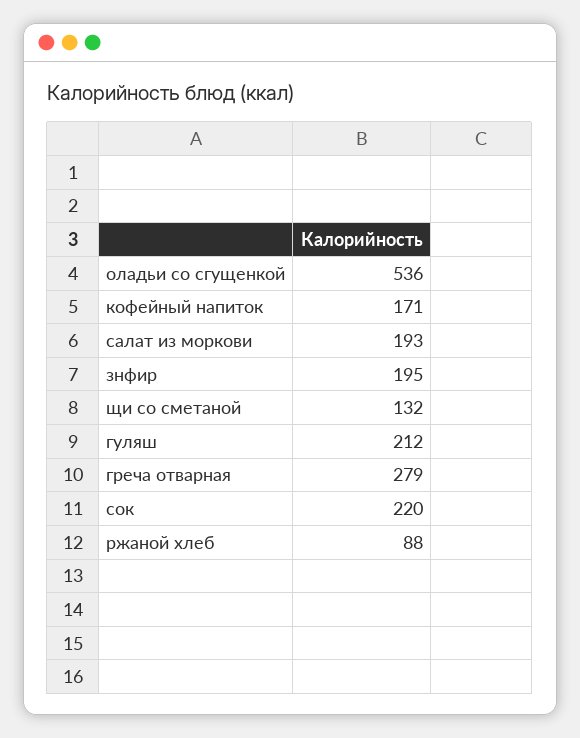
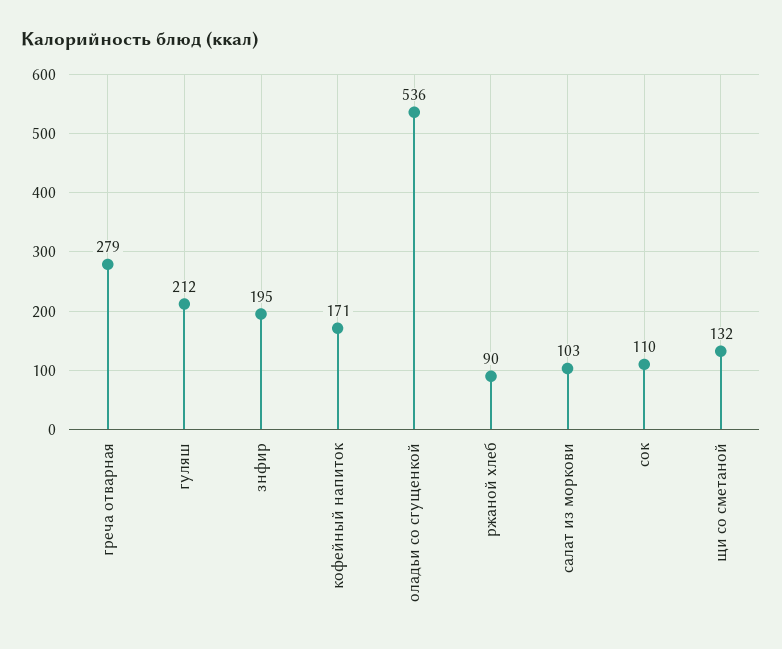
  {
    "оладьи со сгущенкой": 536,
    "кофейный напиток": 171,
-   "салат из моркови": 193,
+   "салат из моркови": 103,
    "знфир": 195,
    "щи со сметаной": 132,
    "гуляш": 212,
    "греча отварная": 279,
-   "сок": 220,
+   "сок": 110,
-   "ржаной хлеб": 88
+   "ржаной хлеб": 90
  }

